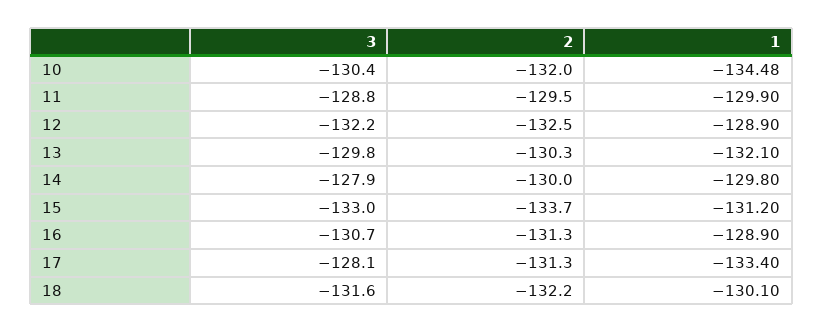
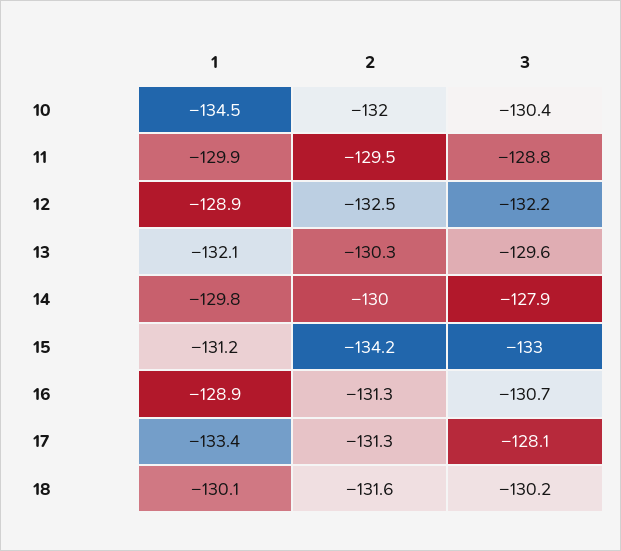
  {
    "3": {
      "10": -130.4,
      "11": -128.8,
      "12": -132.2,
-     "13": -129.8,
+     "13": -129.6,
      "14": -127.9,
      "15": -133,
      "16": -130.7,
      "17": -128.1,
-     "18": -131.6
+     "18": -130.2
    },
    "2": {
      "10": -132,
      "11": -129.5,
      "12": -132.5,
      "13": -130.3,
      "14": -130,
-     "15": -133.7,
+     "15": -134.2,
      "16": -131.3,
      "17": -131.3,
-     "18": -132.2
+     "18": -131.6
    },
    "1": {
      "10": -134.48,
      "11": -129.9,
      "12": -128.9,
      "13": -132.1,
      "14": -129.8,
      "15": -131.2,
      "16": -128.9,
      "17": -133.4,
      "18": -130.1
    }
  }

